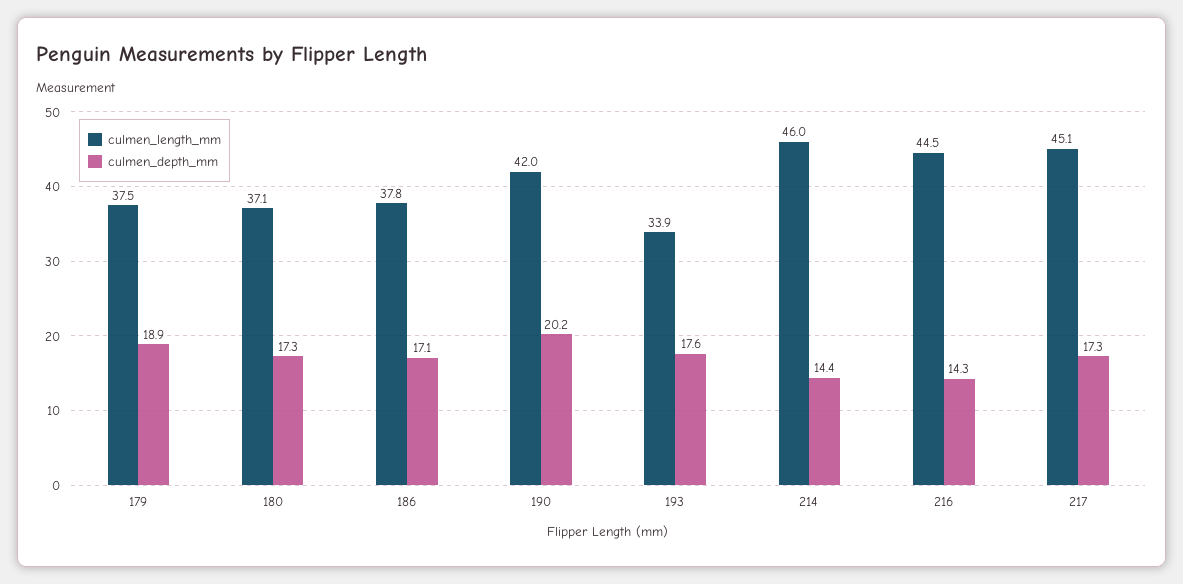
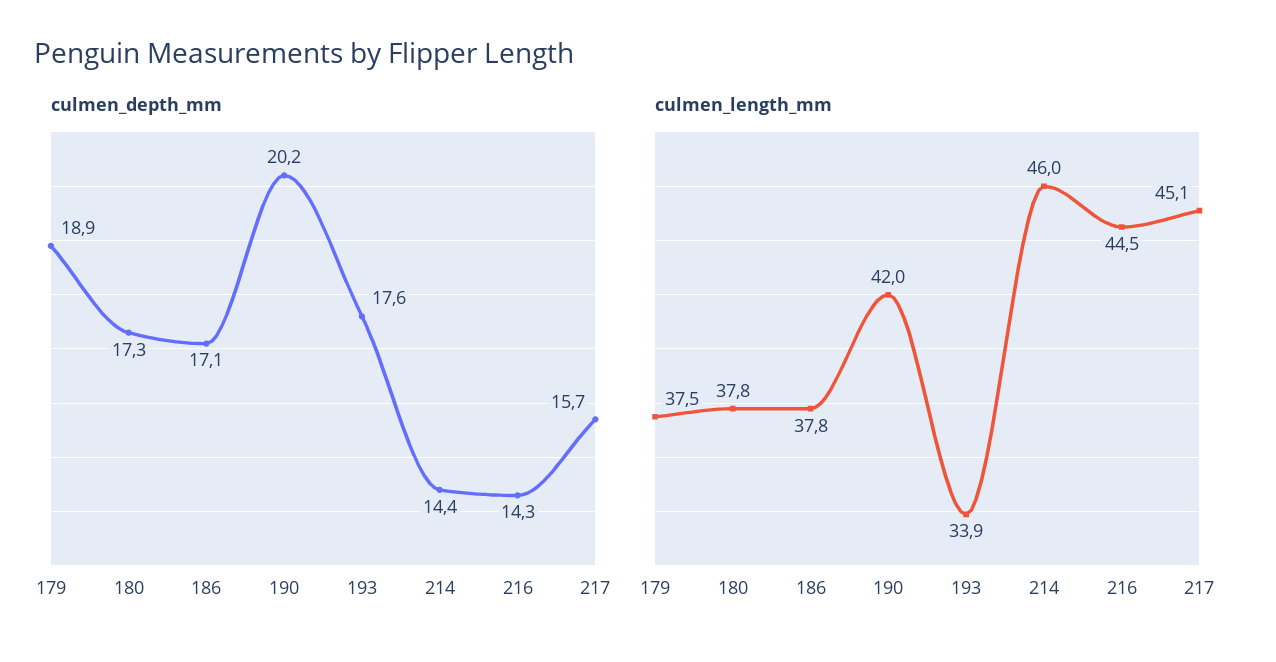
  {
    "culmen_length_mm": {
      "179": 37.5,
-     "180": 37.1,
+     "180": 37.8,
      "186": 37.8,
      "190": 42,
      "193": 33.9,
      "214": 46,
      "216": 44.5,
      "217": 45.1
    },
    "culmen_depth_mm": {
      "179": 18.9,
      "180": 17.3,
      "186": 17.1,
      "190": 20.2,
      "193": 17.6,
      "214": 14.4,
      "216": 14.3,
-     "217": 17.3
+     "217": 15.7
    }
  }

